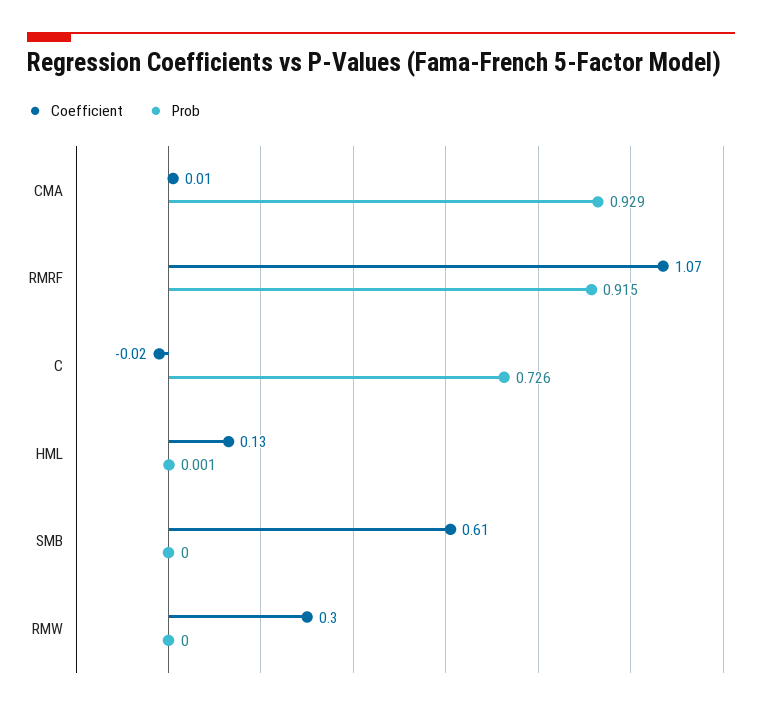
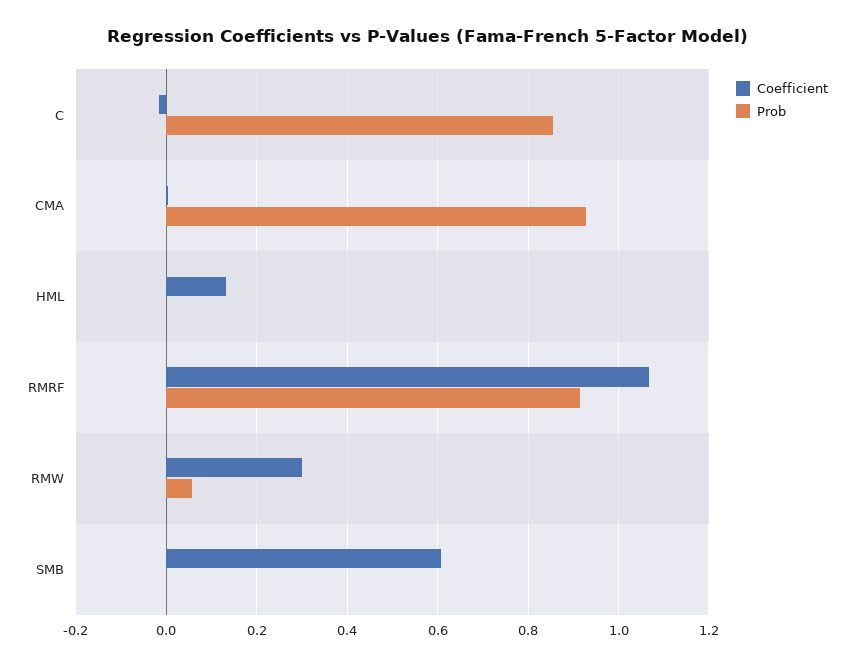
  {
    "Coefficient": {
      "CMA": 0.01,
      "RMRF": 1.07,
      "C": -0.02,
      "HML": 0.13,
      "SMB": 0.61,
      "RMW": 0.3
    },
    "Prob": {
      "CMA": 0.929,
      "RMRF": 0.915,
-     "C": 0.726,
+     "C": 0.86,
      "HML": 0.001,
      "SMB": 0,
-     "RMW": 0
+     "RMW": 0.06
    }
  }

